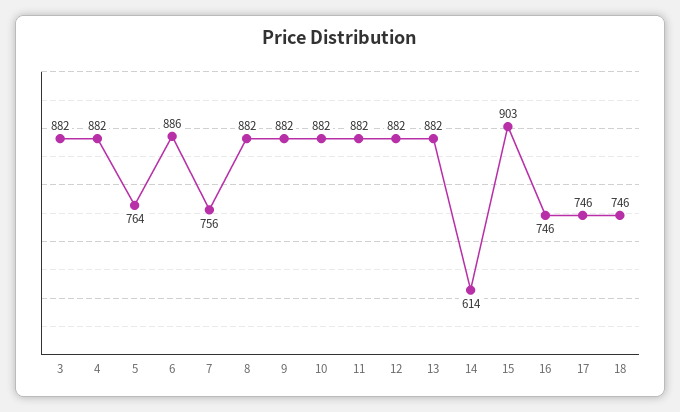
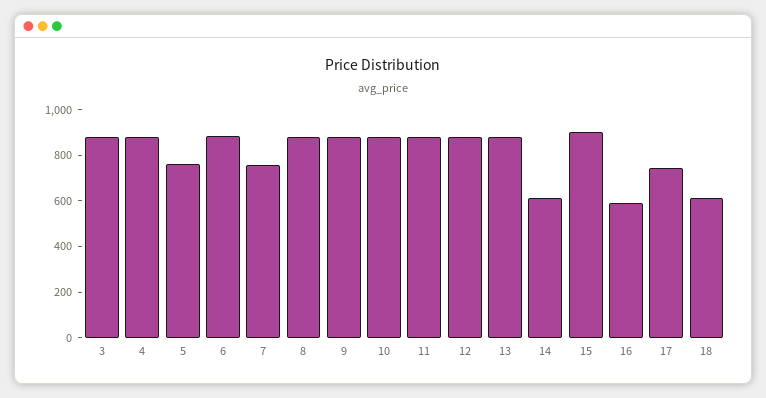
  {
    "3": 882,
    "4": 882,
    "5": 764,
    "6": 886,
    "7": 756,
    "8": 882,
    "9": 882,
    "10": 882,
    "11": 882,
    "12": 882,
    "13": 882,
    "14": 614,
    "15": 903,
-   "16": 746,
+   "16": 600,
    "17": 746,
-   "18": 746
+   "18": 600
  }

